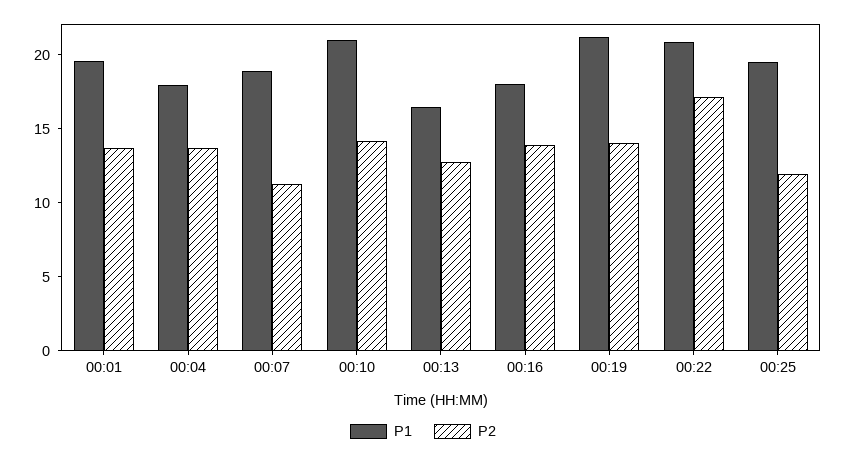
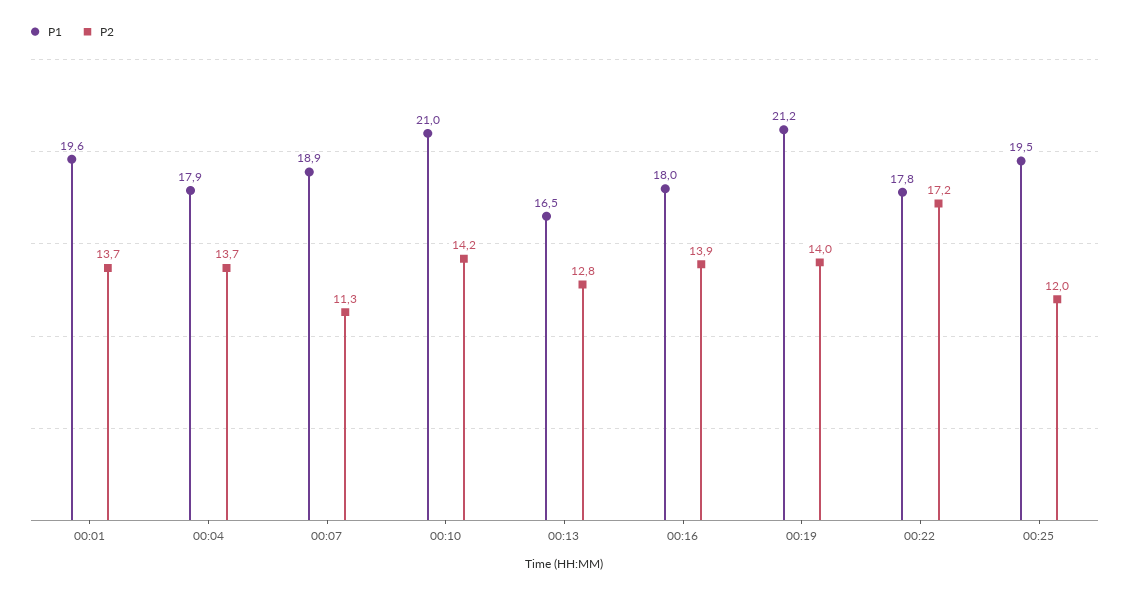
  {
    "P1": {
      "00:01": 19.6,
      "00:04": 17.9,
      "00:07": 18.9,
      "00:10": 21,
      "00:13": 16.5,
      "00:16": 18,
      "00:19": 21.2,
-     "00:22": 21,
+     "00:22": 17.8,
      "00:25": 19.5
    },
    "P2": {
      "00:01": 13.7,
      "00:04": 13.7,
      "00:07": 11.3,
      "00:10": 14.2,
      "00:13": 12.8,
      "00:16": 13.9,
      "00:19": 14,
      "00:22": 17.2,
      "00:25": 12
    }
  }

